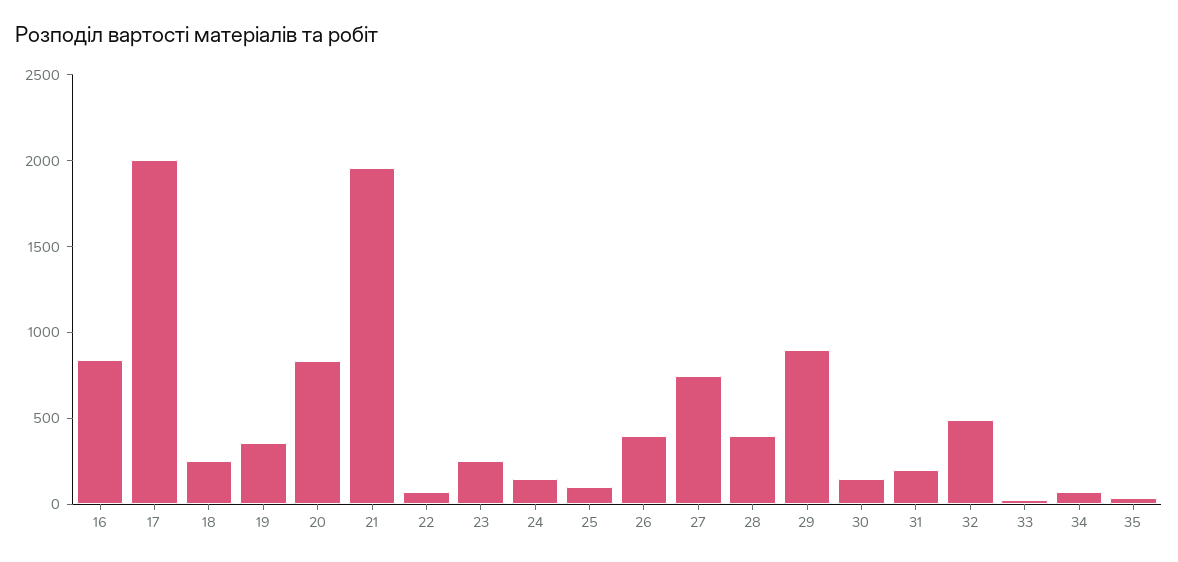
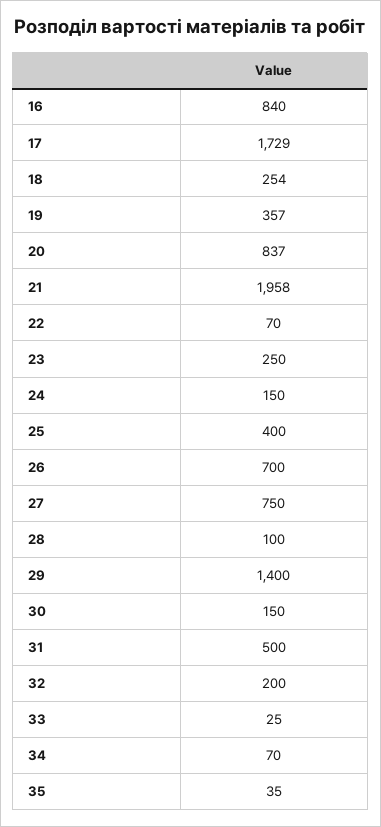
  {
    "16": 840,
-   "17": 2000,
+   "17": 1729,
    "18": 254,
    "19": 357,
    "20": 837,
    "21": 1958,
    "22": 70,
    "23": 250,
    "24": 150,
-   "25": 100,
+   "25": 400,
-   "26": 400,
+   "26": 700,
    "27": 750,
-   "28": 400,
+   "28": 100,
-   "29": 900,
+   "29": 1400,
    "30": 150,
-   "31": 200,
+   "31": 500,
-   "32": 500,
+   "32": 200,
    "33": 25,
    "34": 70,
    "35": 35
  }

